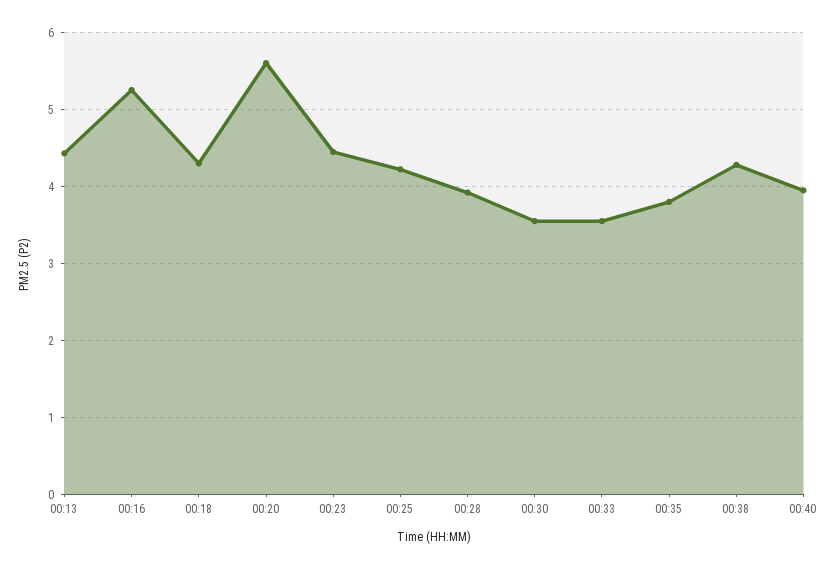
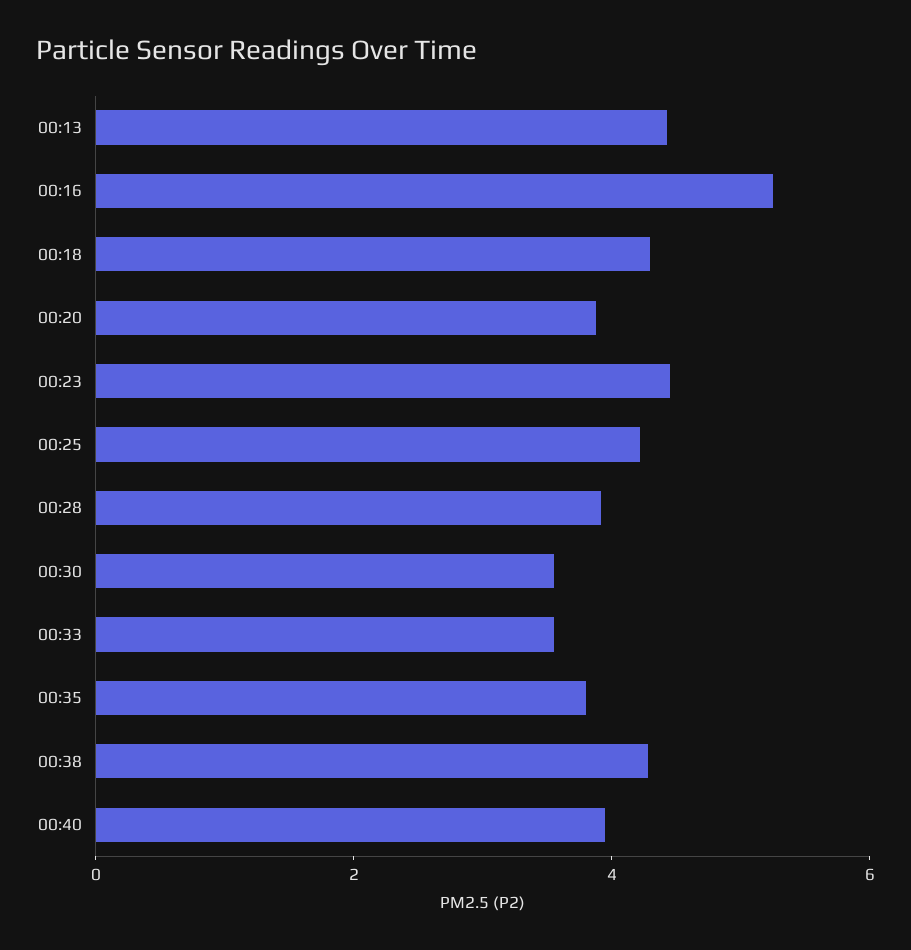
  {
    "00:13": 4.4,
    "00:16": 5.3,
    "00:18": 4.3,
-   "00:20": 5.6,
+   "00:20": 4,
    "00:23": 4.5,
    "00:25": 4.2,
    "00:28": 3.9,
    "00:30": 3.6,
    "00:33": 3.6,
    "00:35": 3.8,
    "00:38": 4.3,
    "00:40": 4
  }

